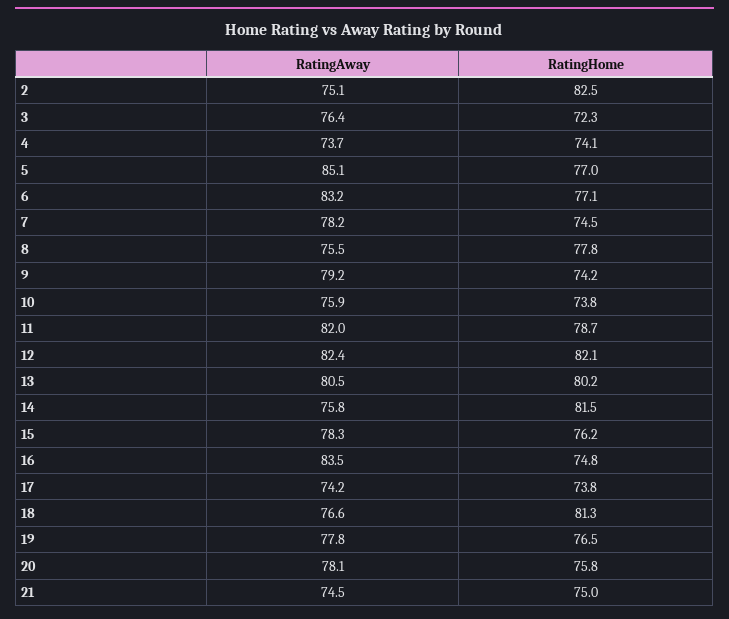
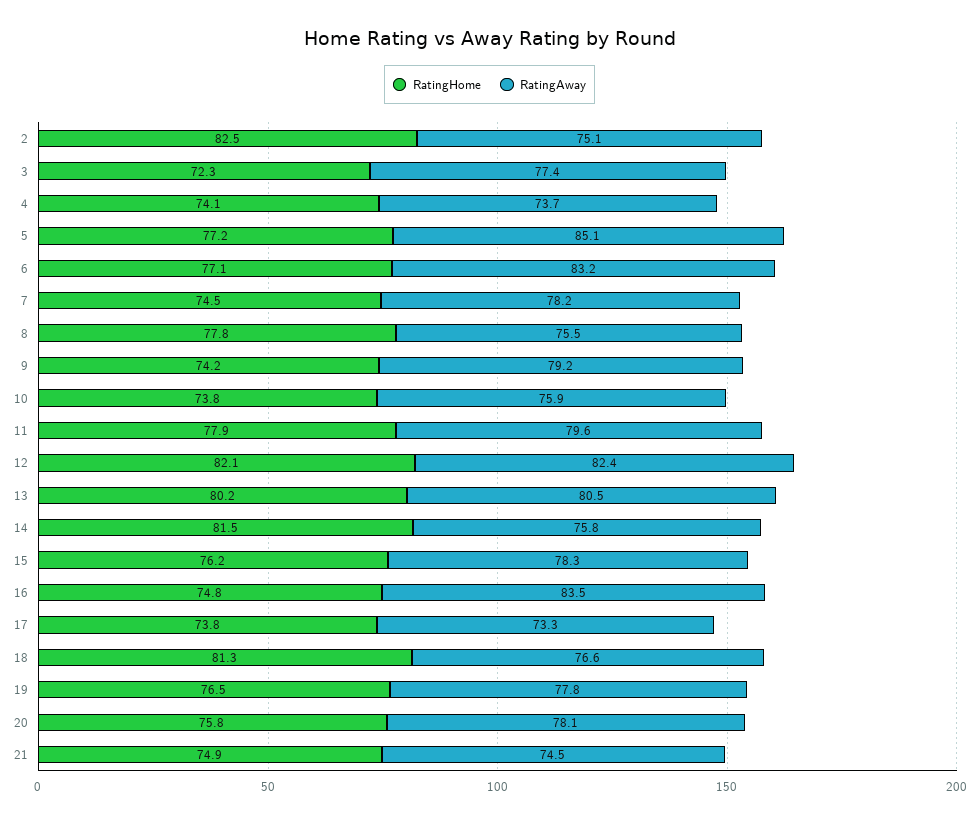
  {
    "RatingAway": {
      "2": 75.1,
-     "3": 76.4,
+     "3": 77.4,
      "4": 73.7,
      "5": 85.1,
      "6": 83.2,
      "7": 78.2,
      "8": 75.5,
      "9": 79.2,
      "10": 75.9,
-     "11": 82,
+     "11": 79.6,
      "12": 82.4,
      "13": 80.5,
      "14": 75.8,
      "15": 78.3,
      "16": 83.5,
-     "17": 74.2,
+     "17": 73.3,
      "18": 76.6,
      "19": 77.8,
      "20": 78.1,
      "21": 74.5
    },
    "RatingHome": {
      "2": 82.5,
      "3": 72.3,
      "4": 74.1,
-     "5": 77,
+     "5": 77.2,
      "6": 77.1,
      "7": 74.5,
      "8": 77.8,
      "9": 74.2,
      "10": 73.8,
-     "11": 78.7,
+     "11": 77.9,
      "12": 82.1,
      "13": 80.2,
      "14": 81.5,
      "15": 76.2,
      "16": 74.8,
      "17": 73.8,
      "18": 81.3,
      "19": 76.5,
      "20": 75.8,
-     "21": 75
+     "21": 74.9
    }
  }

